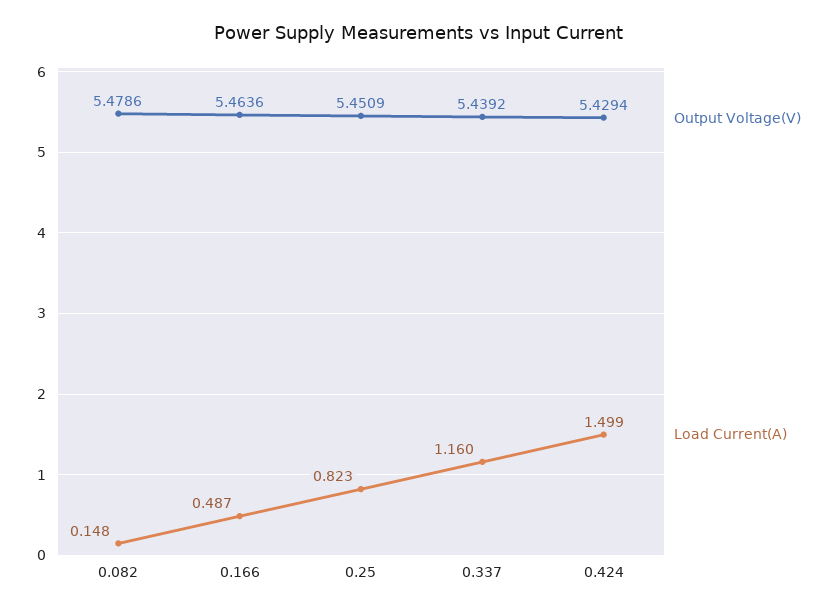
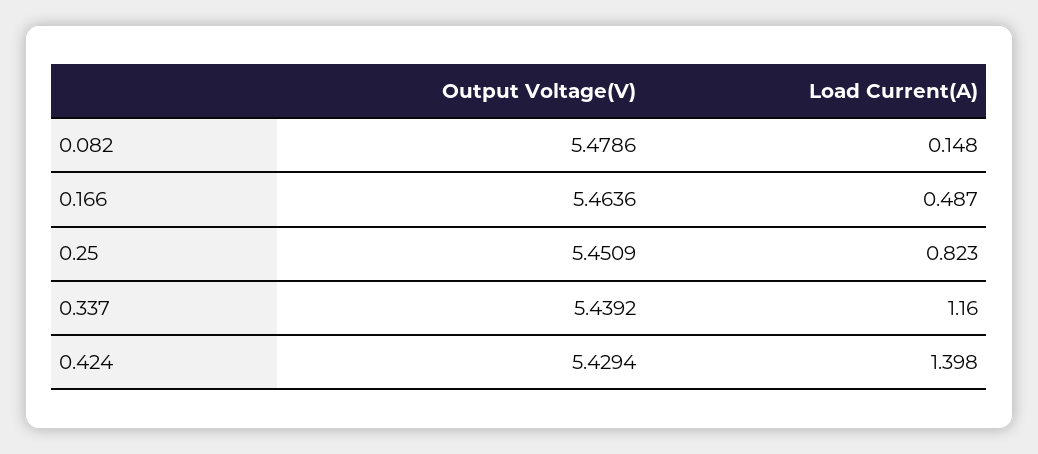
  {
    "Output Voltage(V)": {
      "0.082": 5.4786,
      "0.166": 5.4636,
      "0.25": 5.4509,
      "0.337": 5.4392,
      "0.424": 5.4294
    },
    "Load Current(A)": {
      "0.082": 0.148,
      "0.166": 0.487,
      "0.25": 0.823,
      "0.337": 1.16,
-     "0.424": 1.499
+     "0.424": 1.398
    }
  }

